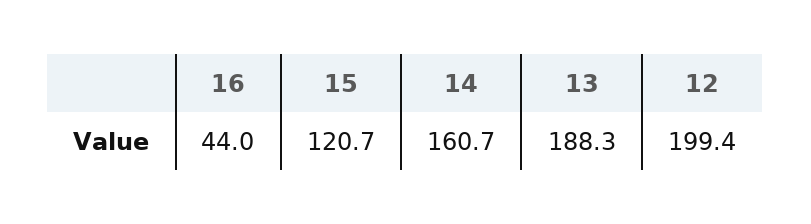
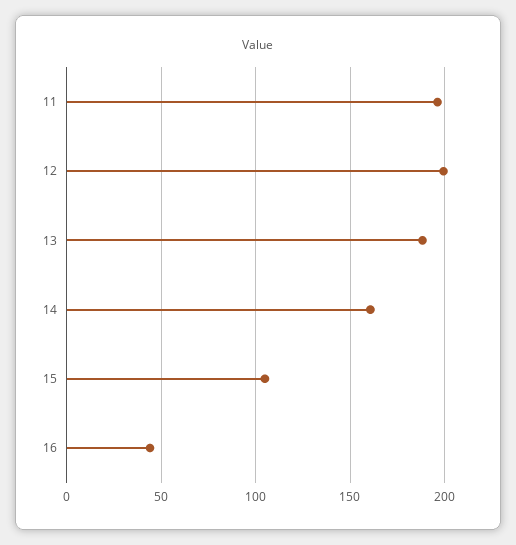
  {
    "16": 44,
-   "15": 120.7,
+   "15": 105,
    "14": 160.7,
    "13": 188.3,
-   "12": 199.4
+   "12": 199.4,
+   "11": 195
  }

